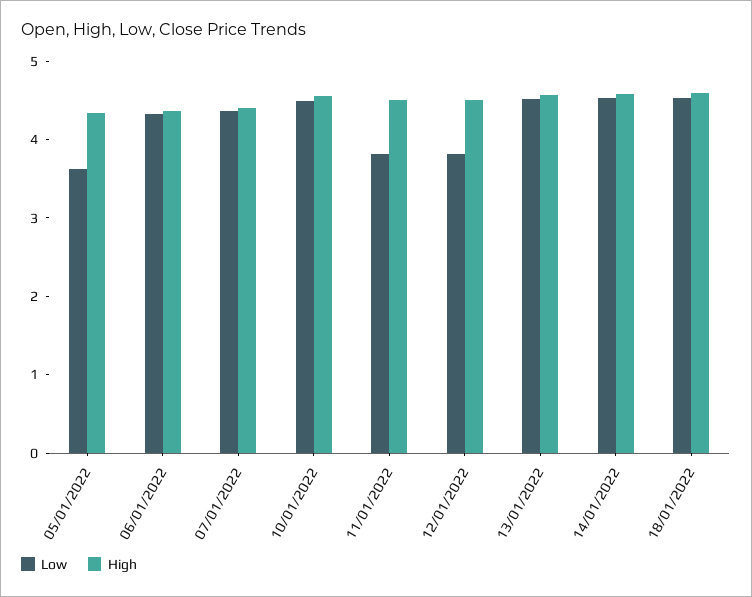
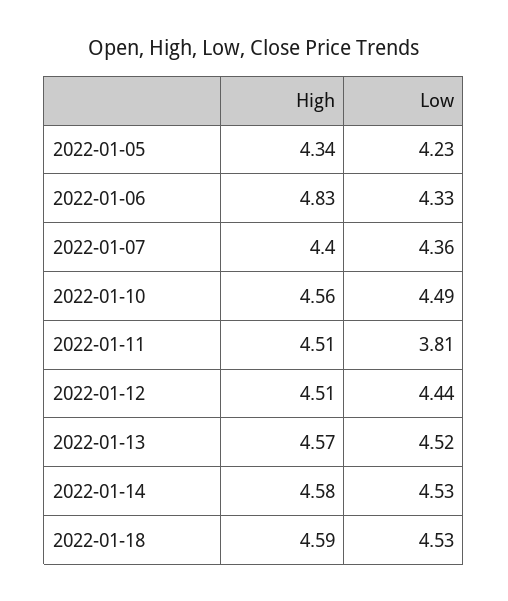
  {
    "Low": {
-     "05/01/2022": 3.6,
+     "05/01/2022": 4.23,
      "06/01/2022": 4.33,
      "07/01/2022": 4.36,
      "10/01/2022": 4.49,
      "11/01/2022": 3.81,
-     "12/01/2022": 3.8,
+     "12/01/2022": 4.44,
      "13/01/2022": 4.52,
      "14/01/2022": 4.53,
      "18/01/2022": 4.53
    },
    "High": {
      "05/01/2022": 4.34,
-     "06/01/2022": 4.4,
+     "06/01/2022": 4.83,
      "07/01/2022": 4.4,
      "10/01/2022": 4.56,
      "11/01/2022": 4.51,
      "12/01/2022": 4.51,
      "13/01/2022": 4.57,
      "14/01/2022": 4.58,
      "18/01/2022": 4.59
    }
  }

